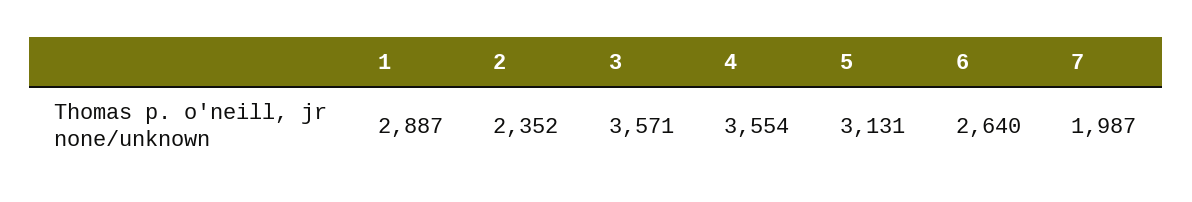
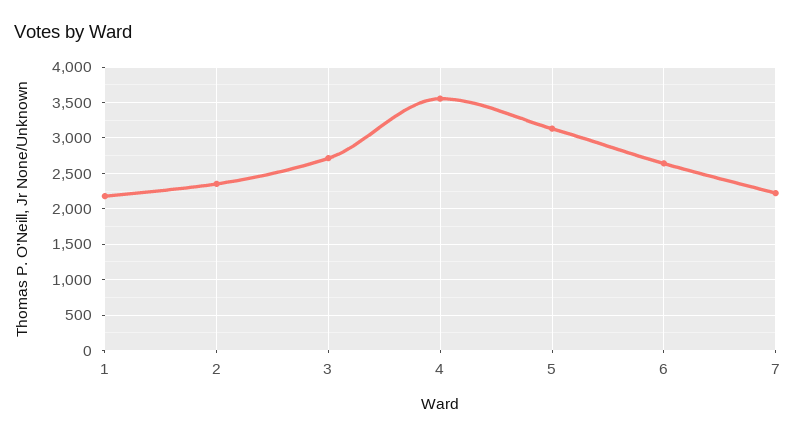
  {
-   "1": 2887,
+   "1": 2200,
    "2": 2352,
-   "3": 3571,
+   "3": 2700,
    "4": 3554,
    "5": 3131,
    "6": 2640,
-   "7": 1987
+   "7": 2200
  }

